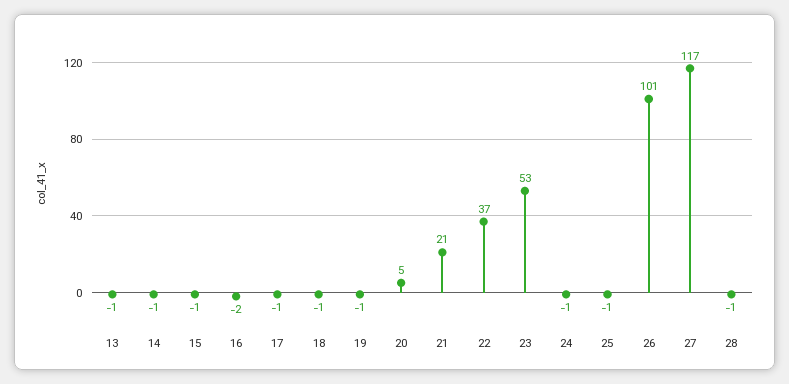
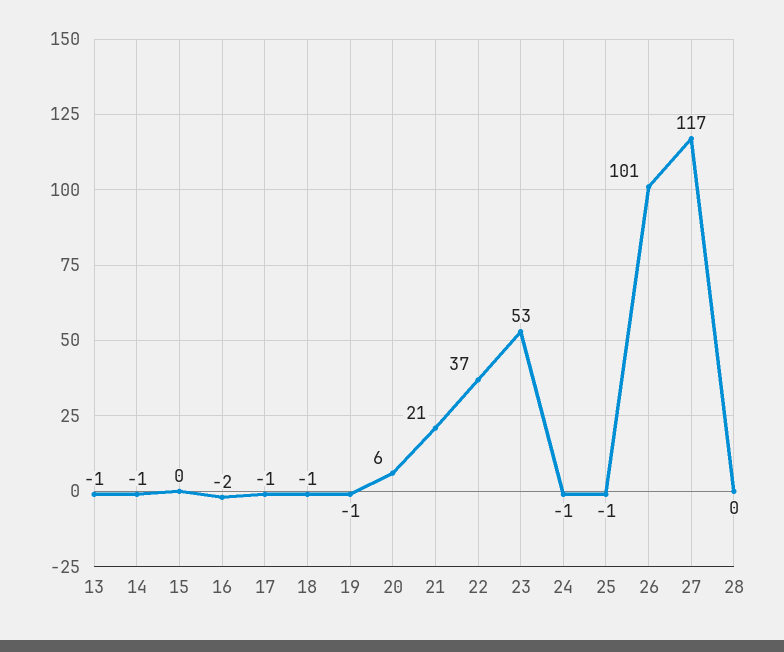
  {
    "13": -1,
    "14": -1,
-   "15": -1,
+   "15": 0,
    "16": -2,
    "17": -1,
    "18": -1,
    "19": -1,
-   "20": 5,
+   "20": 6,
    "21": 21,
    "22": 37,
    "23": 53,
    "24": -1,
    "25": -1,
    "26": 101,
    "27": 117,
-   "28": -1
+   "28": 0
  }

